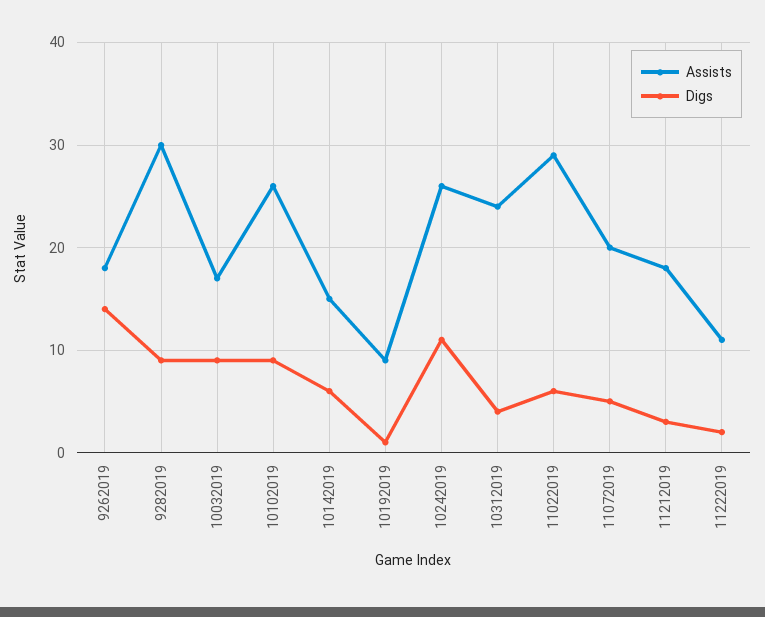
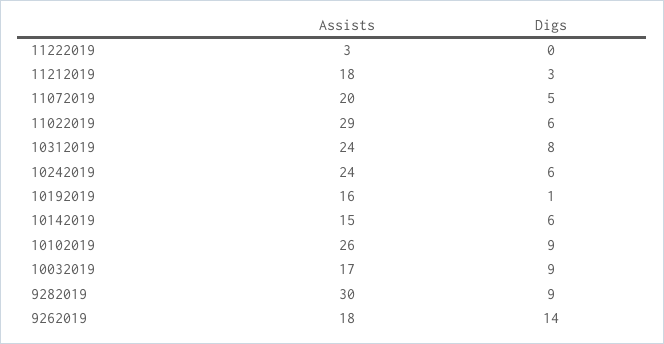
  {
    "Assists": {
      "9262019": 18,
      "9282019": 30,
      "10032019": 17,
      "10102019": 26,
      "10142019": 15,
-     "10192019": 9,
+     "10192019": 16,
-     "10242019": 26,
+     "10242019": 24,
      "10312019": 24,
      "11022019": 29,
      "11072019": 20,
      "11212019": 18,
-     "11222019": 11
+     "11222019": 3
    },
    "Digs": {
      "9262019": 14,
      "9282019": 9,
      "10032019": 9,
      "10102019": 9,
      "10142019": 6,
      "10192019": 1,
-     "10242019": 11,
+     "10242019": 6,
-     "10312019": 4,
+     "10312019": 8,
      "11022019": 6,
      "11072019": 5,
      "11212019": 3,
-     "11222019": 2
+     "11222019": 0
    }
  }

